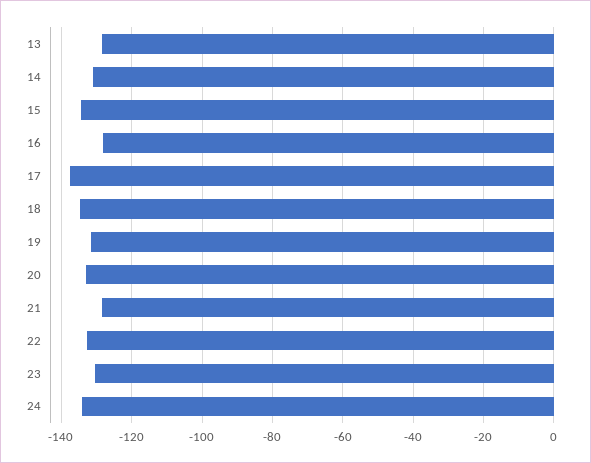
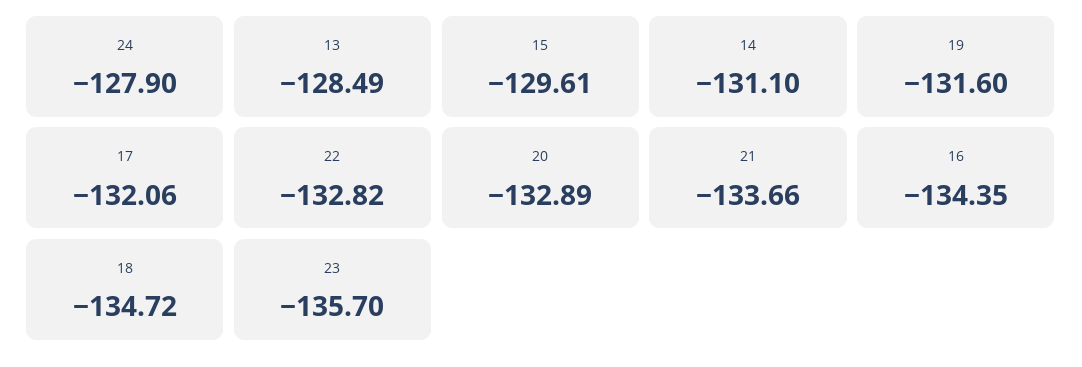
  {
    "13": -128.49,
    "14": -131.1,
-   "15": -134,
+   "15": -129.61,
-   "16": -128,
+   "16": -134.35,
-   "17": -138,
+   "17": -132.06,
    "18": -134.72,
    "19": -131.6,
    "20": -132.89,
-   "21": -128,
+   "21": -133.66,
    "22": -132.82,
-   "23": -130,
+   "23": -135.7,
-   "24": -134
+   "24": -127.9
  }

